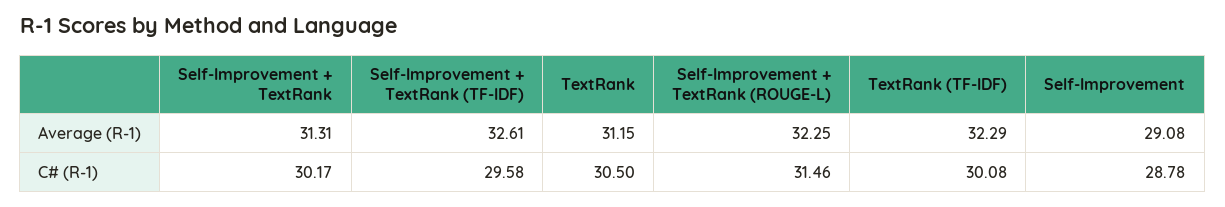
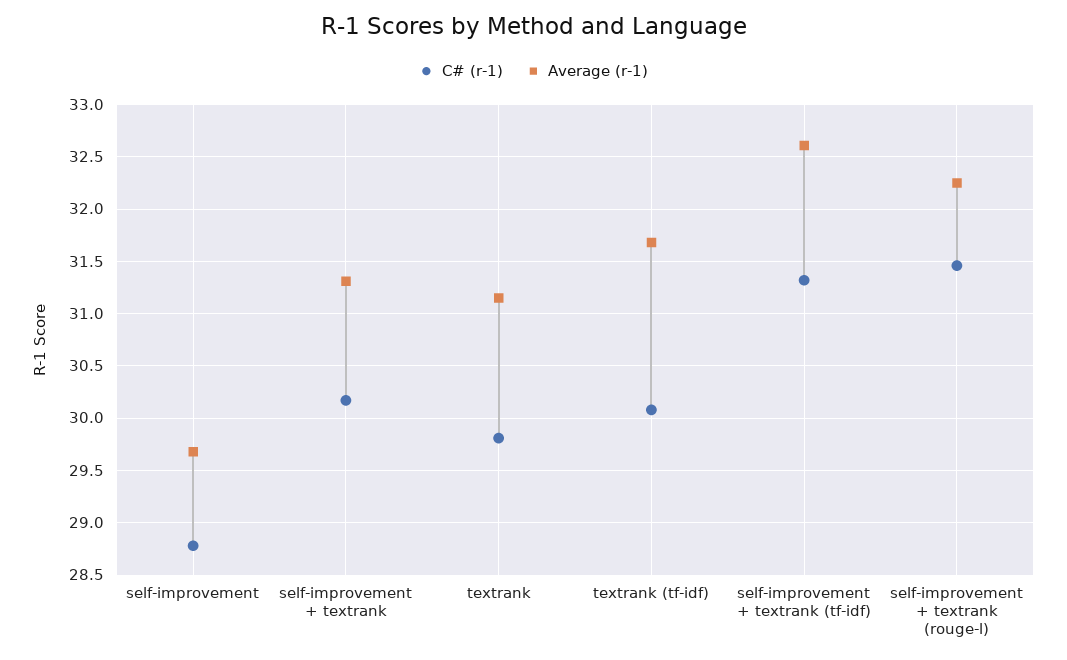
  {
    "Average (R-1)": {
      "Self-Improvement + TextRank": 31.31,
      "Self-Improvement + TextRank (TF-IDF)": 32.61,
      "TextRank": 31.15,
      "Self-Improvement + TextRank (ROUGE-L)": 32.25,
-     "TextRank (TF-IDF)": 32.29,
+     "TextRank (TF-IDF)": 31.7,
-     "Self-Improvement": 29.08
+     "Self-Improvement": 29.7
    },
    "C# (R-1)": {
      "Self-Improvement + TextRank": 30.17,
-     "Self-Improvement + TextRank (TF-IDF)": 29.58,
+     "Self-Improvement + TextRank (TF-IDF)": 31.3,
-     "TextRank": 30.5,
+     "TextRank": 29.8,
      "Self-Improvement + TextRank (ROUGE-L)": 31.46,
      "TextRank (TF-IDF)": 30.08,
      "Self-Improvement": 28.78
    }
  }

